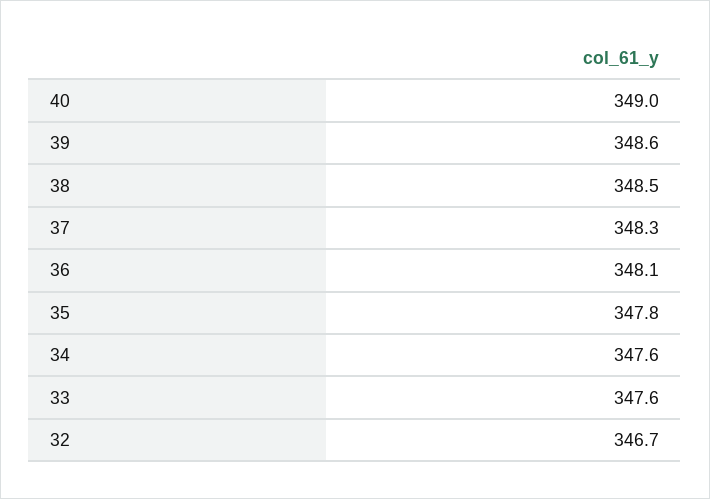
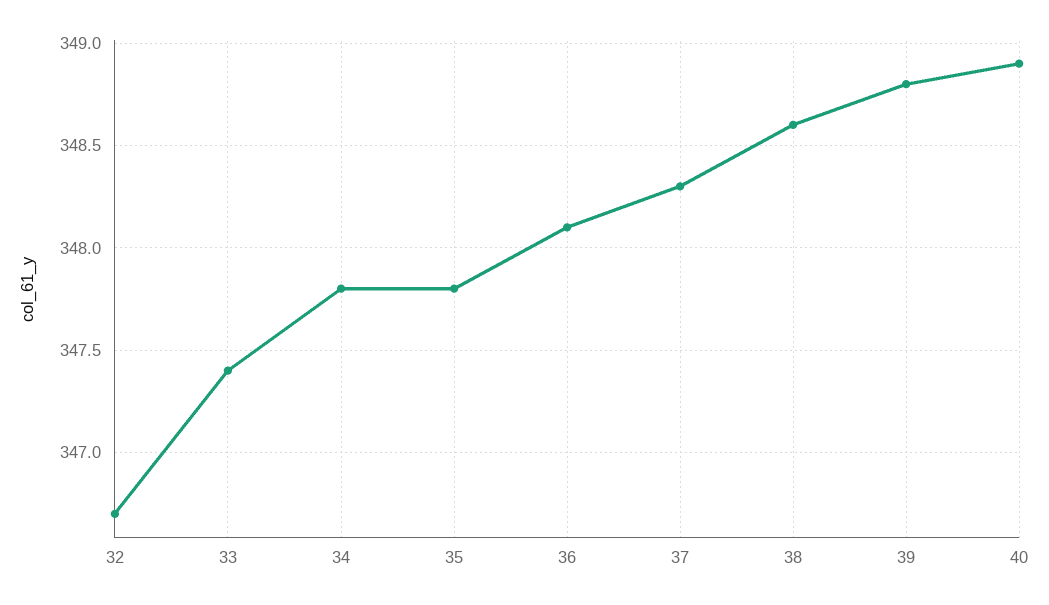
  {
-   "40": 349,
+   "40": 348.9,
-   "39": 348.6,
+   "39": 348.8,
-   "38": 348.5,
+   "38": 348.6,
    "37": 348.3,
    "36": 348.1,
    "35": 347.8,
-   "34": 347.6,
+   "34": 347.8,
-   "33": 347.6,
+   "33": 347.4,
    "32": 346.7
  }

